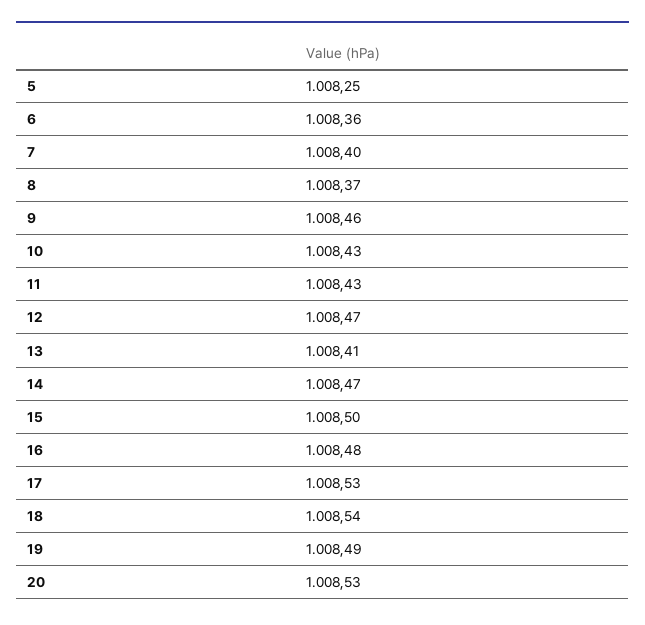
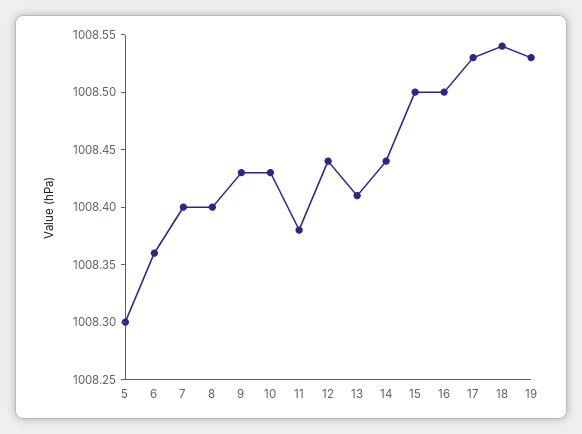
  {
-   "5": 1008.25,
+   "5": 1008.3,
    "6": 1008.36,
    "7": 1008.4,
-   "8": 1008.37,
+   "8": 1008.4,
-   "9": 1008.46,
+   "9": 1008.43,
    "10": 1008.43,
-   "11": 1008.43,
+   "11": 1008.38,
-   "12": 1008.47,
+   "12": 1008.44,
    "13": 1008.41,
-   "14": 1008.47,
+   "14": 1008.44,
    "15": 1008.5,
-   "16": 1008.48,
+   "16": 1008.5,
    "17": 1008.53,
    "18": 1008.54,
-   "19": 1008.49,
+   "19": 1008.53
-   "20": 1008.53
  }

